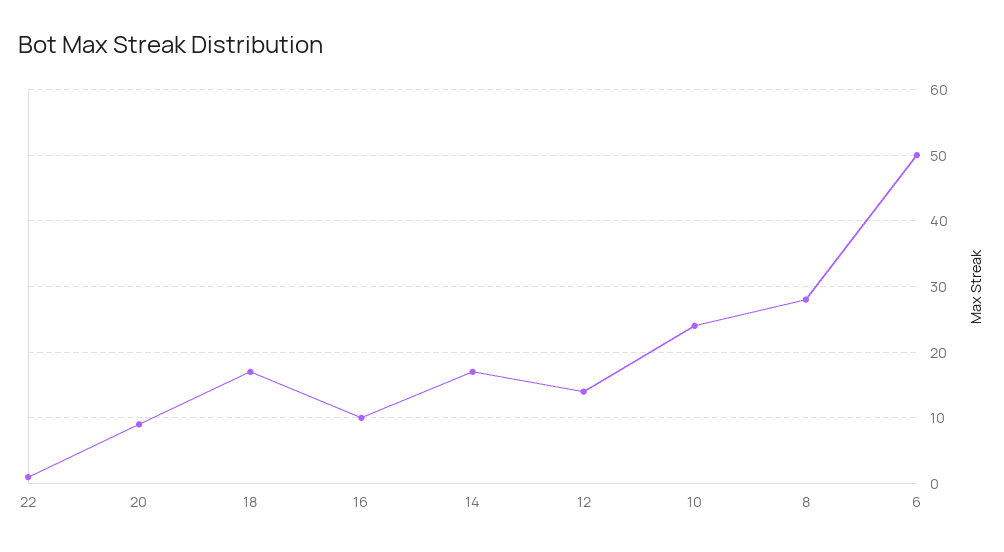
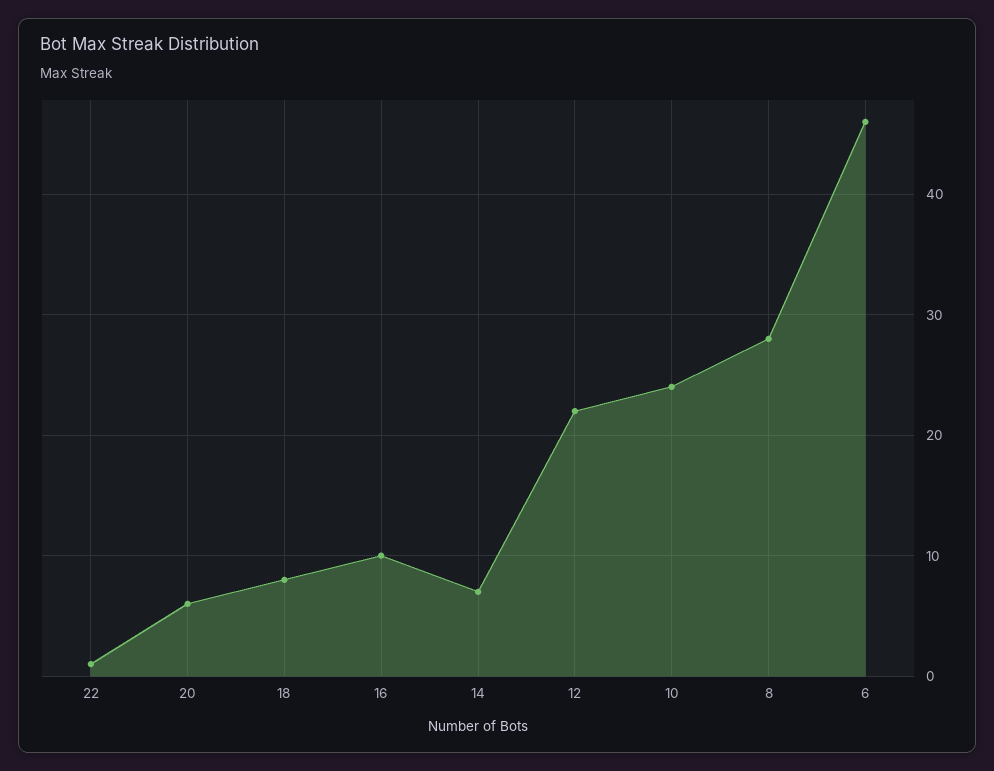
  {
    "22": 1,
-   "20": 9,
+   "20": 6,
-   "18": 17,
+   "18": 8,
    "16": 10,
-   "14": 17,
+   "14": 7,
-   "12": 14,
+   "12": 22,
    "10": 24,
    "8": 28,
-   "6": 50
+   "6": 46
  }

